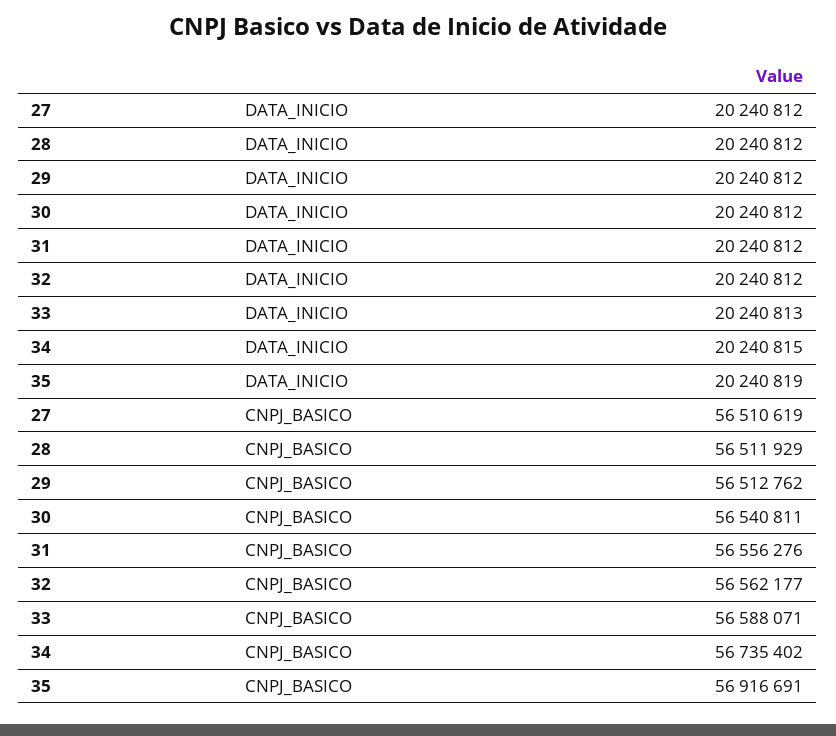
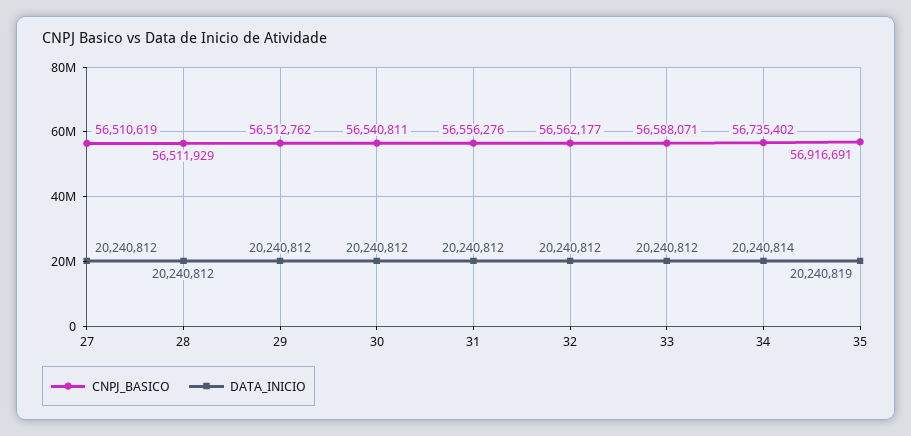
  {
    "DATA_INICIO": {
      "27": 20240812,
      "28": 20240812,
      "29": 20240812,
      "30": 20240812,
      "31": 20240812,
      "32": 20240812,
-     "33": 20240813,
+     "33": 20240812,
-     "34": 20240815,
+     "34": 20240814,
      "35": 20240819
    },
    "CNPJ_BASICO": {
      "27": 56510619,
      "28": 56511929,
      "29": 56512762,
      "30": 56540811,
      "31": 56556276,
      "32": 56562177,
      "33": 56588071,
      "34": 56735402,
      "35": 56916691
    }
  }

